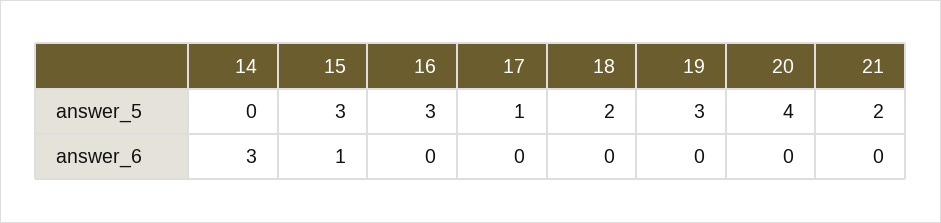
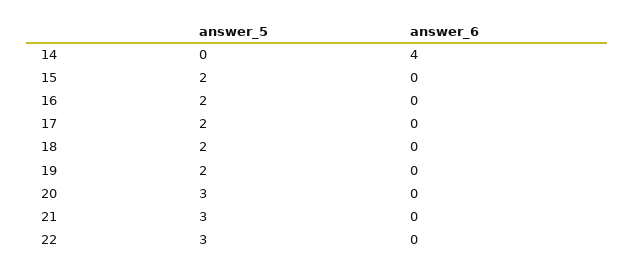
  {
    "14": {
      "answer_5": 0,
-     "answer_6": 3
+     "answer_6": 4
    },
    "15": {
-     "answer_5": 3,
+     "answer_5": 2,
-     "answer_6": 1
+     "answer_6": 0
    },
    "16": {
-     "answer_5": 3,
+     "answer_5": 2,
      "answer_6": 0
    },
    "17": {
-     "answer_5": 1,
+     "answer_5": 2,
      "answer_6": 0
    },
    "18": {
      "answer_5": 2,
      "answer_6": 0
    },
    "19": {
-     "answer_5": 3,
+     "answer_5": 2,
      "answer_6": 0
    },
    "20": {
-     "answer_5": 4,
+     "answer_5": 3,
      "answer_6": 0
    },
    "21": {
-     "answer_5": 2,
+     "answer_5": 3,
      "answer_6": 0
-   }
+   },
+   "22": {
+     "answer_5": 3,
+     "answer_6": 0
+   }
  }

